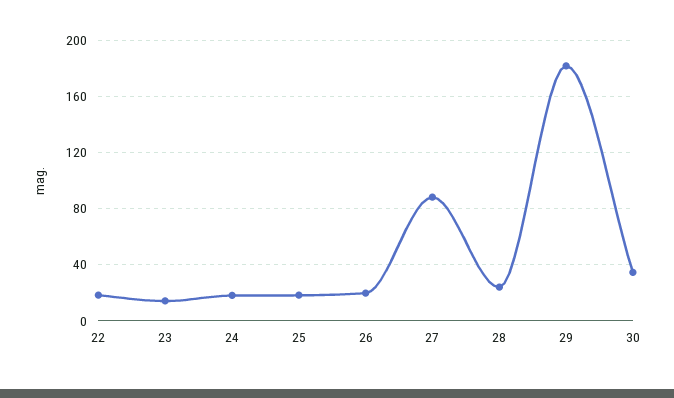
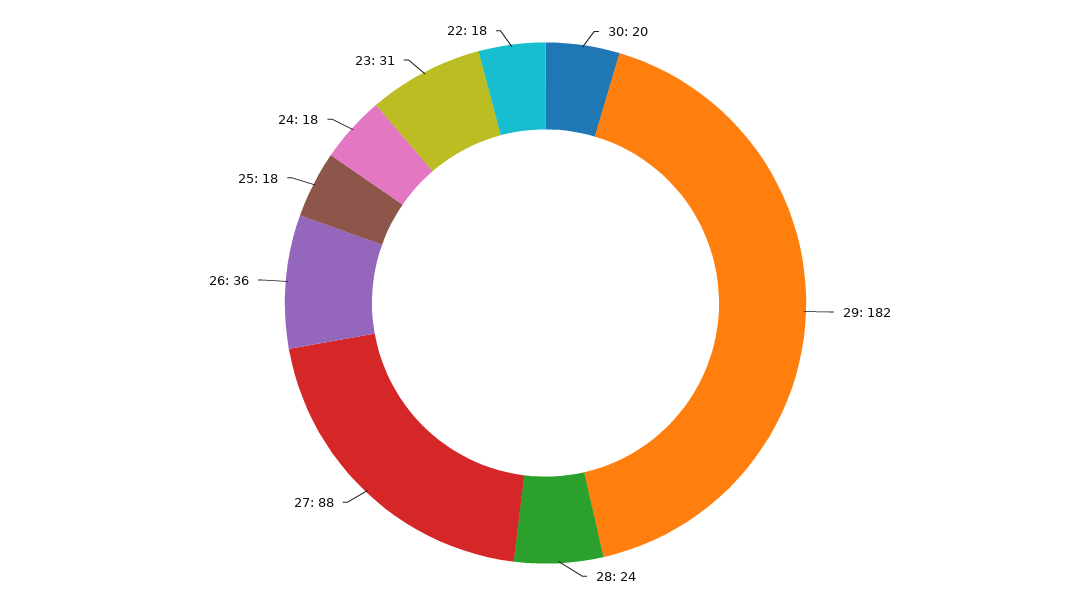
  {
    "22": 18,
-   "23": 15,
+   "23": 31,
    "24": 18,
    "25": 18,
-   "26": 20,
+   "26": 36,
    "27": 88,
    "28": 24,
    "29": 182,
-   "30": 35
+   "30": 20
  }

